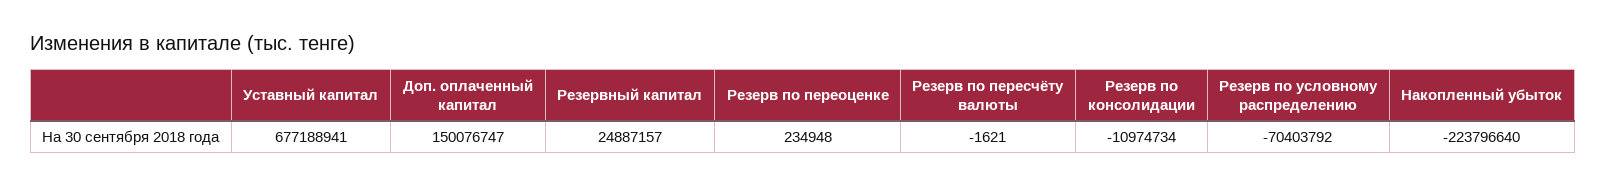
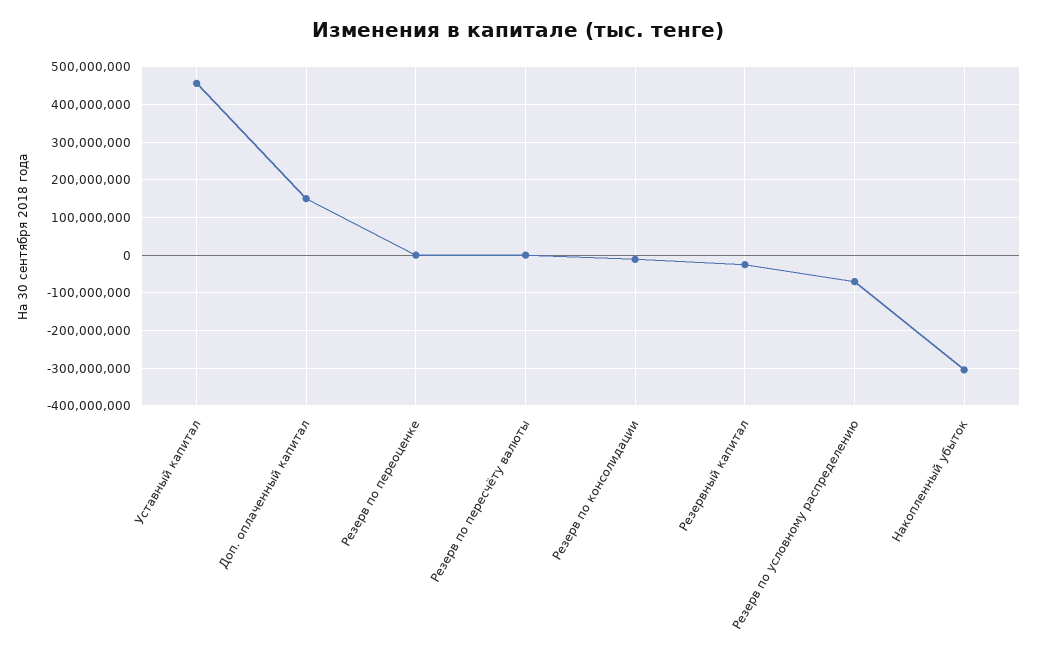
  {
-   "Уставный капитал": 677188941,
+   "Уставный капитал": 460000000,
    "Доп. оплаченный капитал": 150076747,
-   "Резервный капитал": 24887157,
+   "Резервный капитал": -20000000,
    "Резерв по переоценке": 234948,
    "Резерв по пересчёту валюты": -1621,
    "Резерв по консолидации": -10974734,
    "Резерв по условному распределению": -70403792,
-   "Накопленный убыток": -223796640
+   "Накопленный убыток": -300000000
  }

